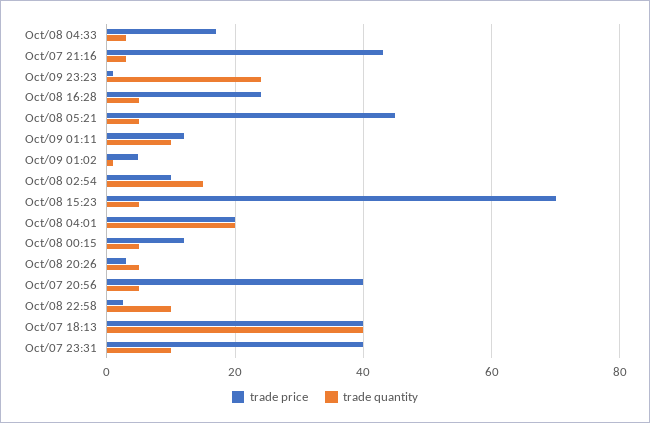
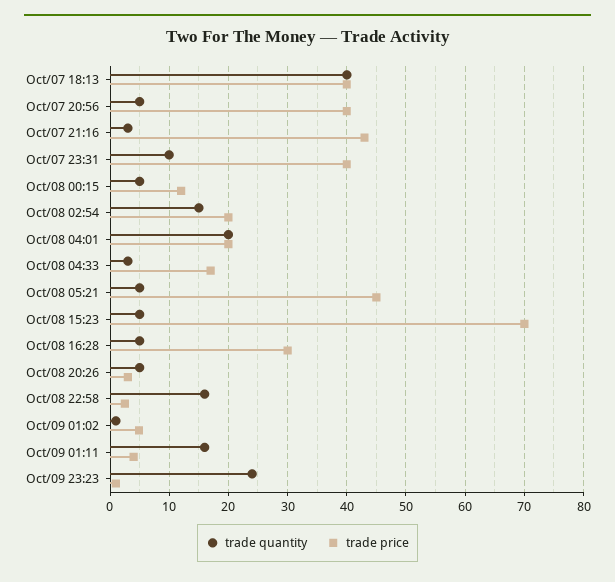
  {
    "trade price": {
      "Oct/08 04:33": 18,
      "Oct/07 21:16": 44,
      "Oct/09 23:23": 2,
-     "Oct/08 16:28": 24,
+     "Oct/08 16:28": 30,
      "Oct/08 05:21": 46,
-     "Oct/09 01:11": 12,
+     "Oct/09 01:11": 4,
      "Oct/09 01:02": 4,
-     "Oct/08 02:54": 10,
+     "Oct/08 02:54": 20,
      "Oct/08 15:23": 70,
      "Oct/08 04:01": 20,
      "Oct/08 00:15": 12,
      "Oct/08 20:26": 4,
      "Oct/07 20:56": 40,
      "Oct/08 22:58": 2,
      "Oct/07 18:13": 40,
      "Oct/07 23:31": 40
    },
    "trade quantity": {
      "Oct/08 04:33": 4,
      "Oct/07 21:16": 4,
      "Oct/09 23:23": 24,
      "Oct/08 16:28": 6,
      "Oct/08 05:21": 6,
-     "Oct/09 01:11": 10,
+     "Oct/09 01:11": 16,
      "Oct/09 01:02": 2,
      "Oct/08 02:54": 16,
      "Oct/08 15:23": 6,
      "Oct/08 04:01": 20,
      "Oct/08 00:15": 6,
      "Oct/08 20:26": 6,
      "Oct/07 20:56": 6,
-     "Oct/08 22:58": 10,
+     "Oct/08 22:58": 16,
      "Oct/07 18:13": 40,
      "Oct/07 23:31": 10
    }
  }

